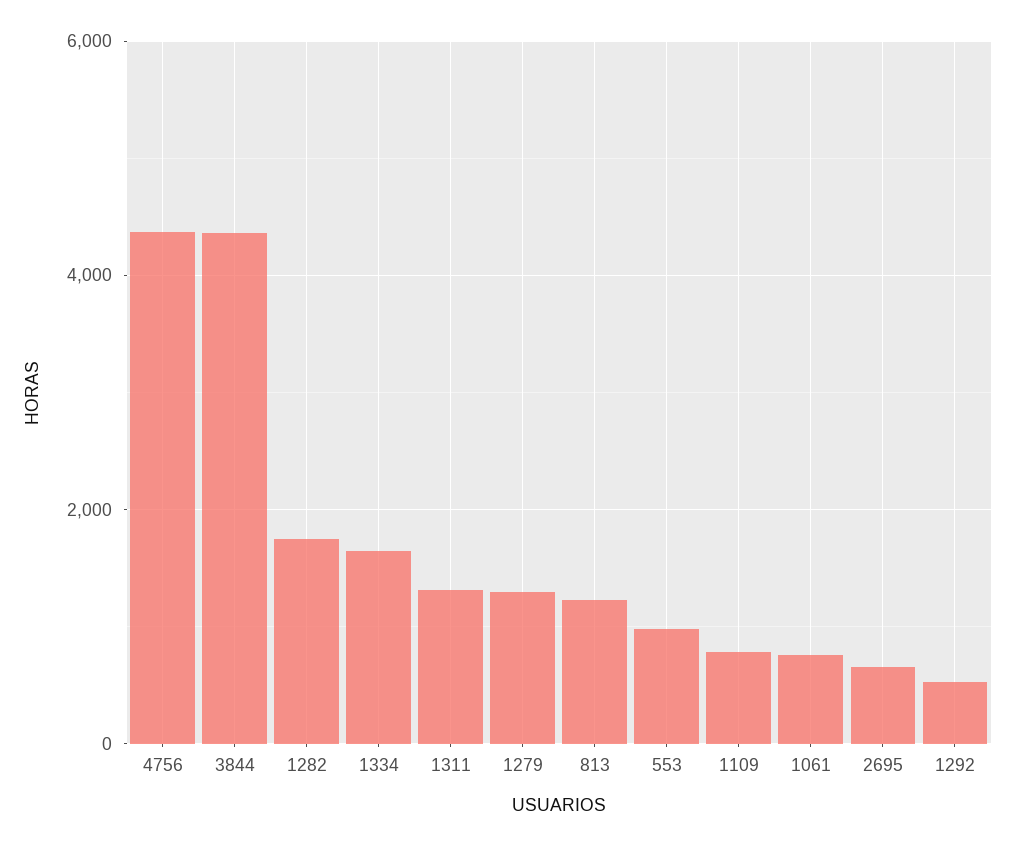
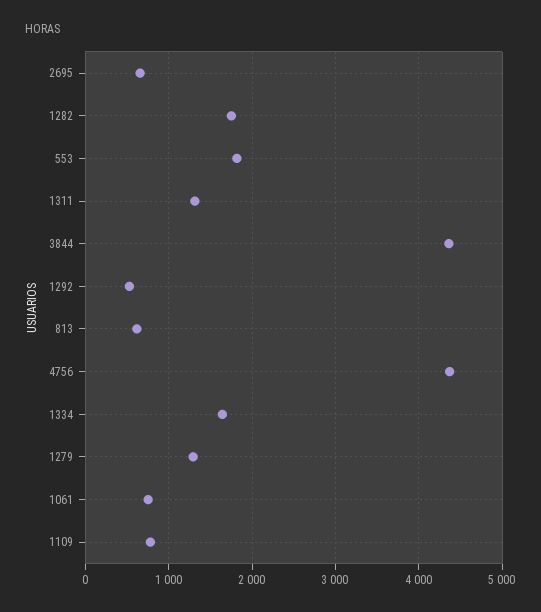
  {
    "4756": 4400,
    "3844": 4400,
    "1282": 1800,
    "1334": 1600,
    "1311": 1300,
    "1279": 1300,
-   "813": 1200,
+   "813": 600,
-   "553": 1000,
+   "553": 1800,
    "1109": 800,
    "1061": 800,
    "2695": 700,
    "1292": 500
  }

